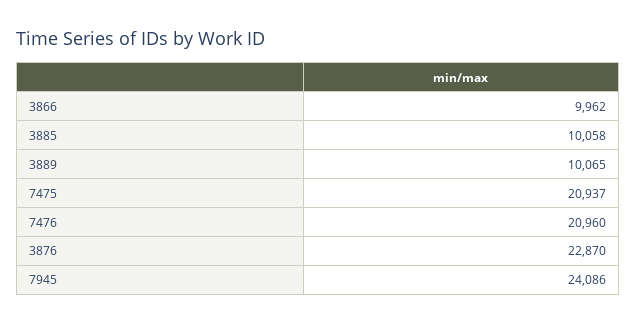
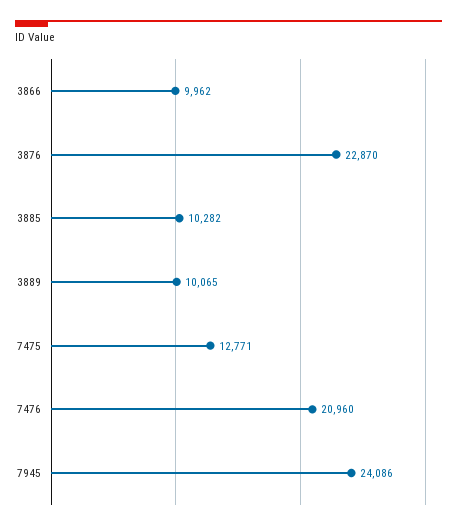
  {
    "3866": 9962,
-   "3885": 10058,
+   "3885": 10282,
    "3889": 10065,
-   "7475": 20937,
+   "7475": 12771,
    "7476": 20960,
    "3876": 22870,
    "7945": 24086
  }

